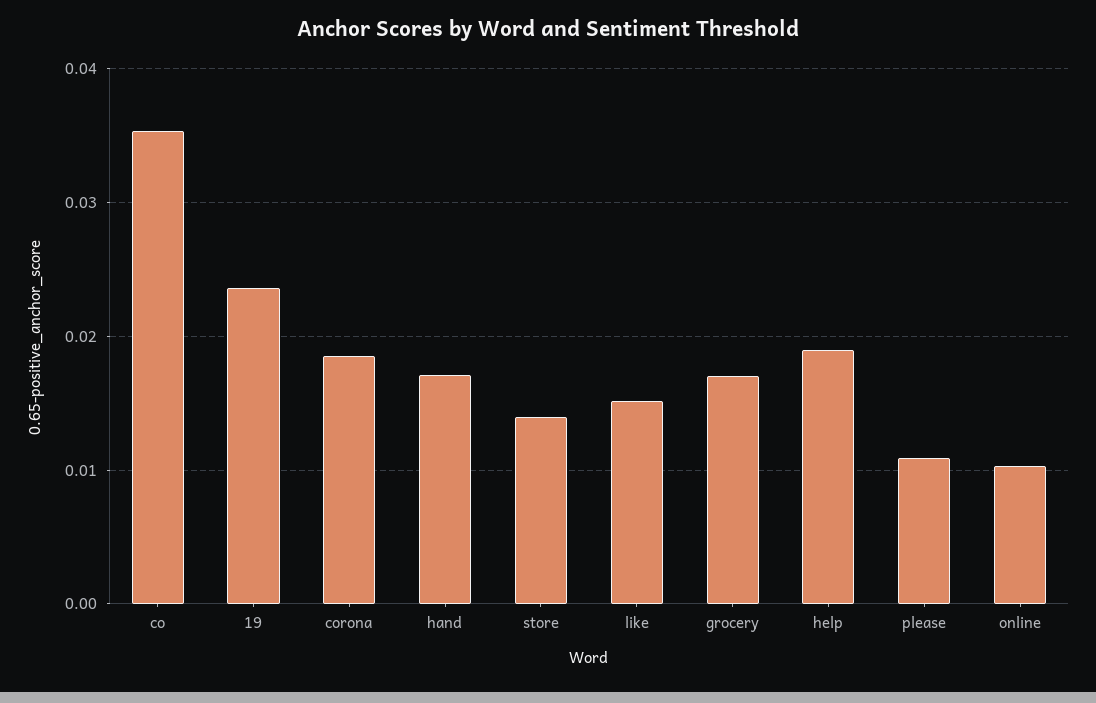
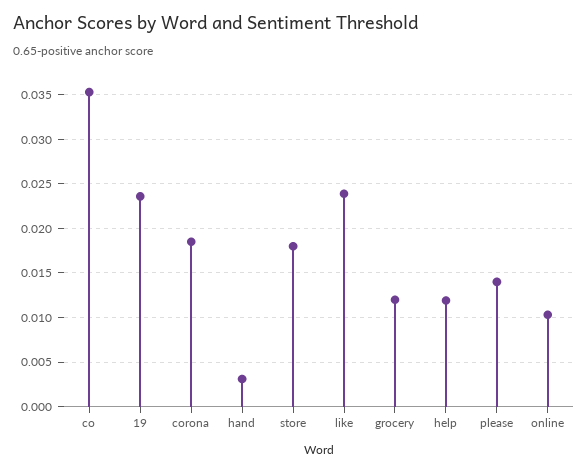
  {
    "co": 0.035,
    "19": 0.024,
    "corona": 0.019,
-   "hand": 0.017,
+   "hand": 0.003,
-   "store": 0.014,
+   "store": 0.018,
-   "like": 0.015,
+   "like": 0.024,
-   "grocery": 0.017,
+   "grocery": 0.012,
-   "help": 0.019,
+   "help": 0.012,
-   "please": 0.011,
+   "please": 0.014,
    "online": 0.01
  }

